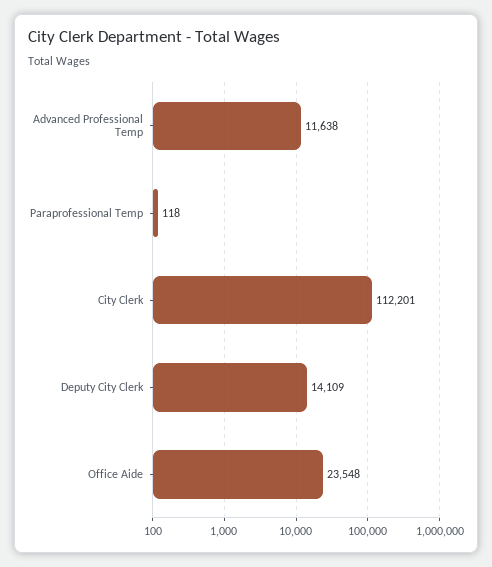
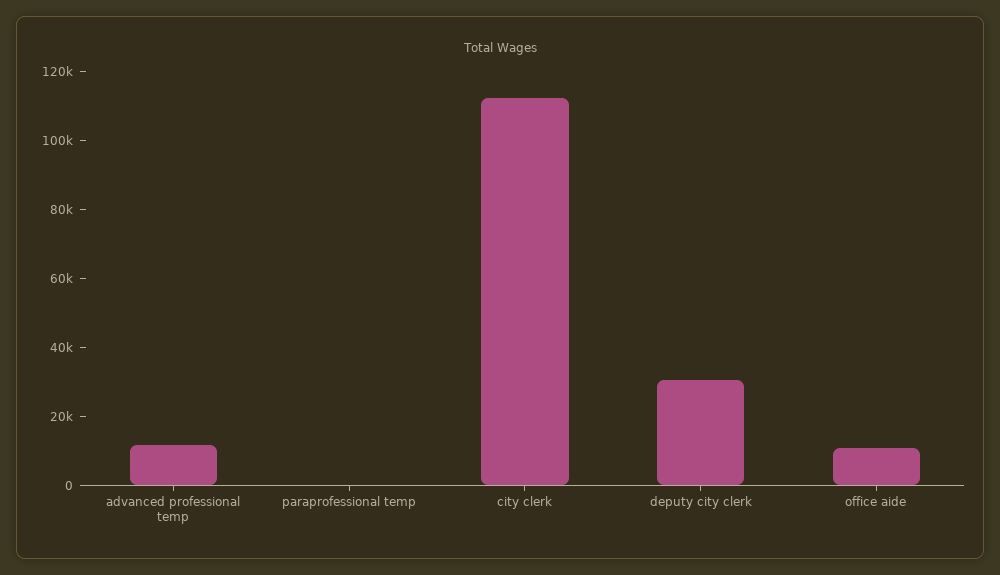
  {
    "Advanced Professional Temp": 11638,
    "Paraprofessional Temp": 118,
    "City Clerk": 112201,
-   "Deputy City Clerk": 14109,
+   "Deputy City Clerk": 30000,
-   "Office Aide": 23548
+   "Office Aide": 10000
  }

